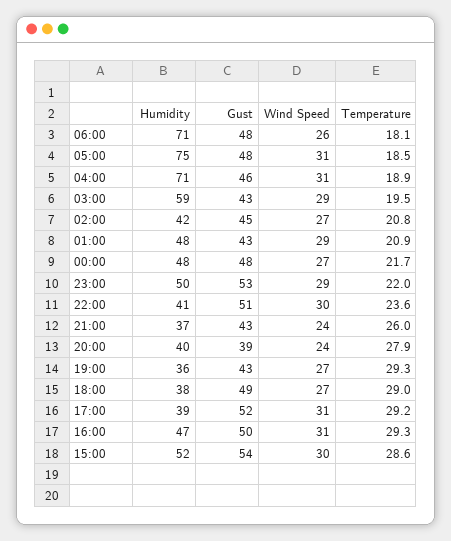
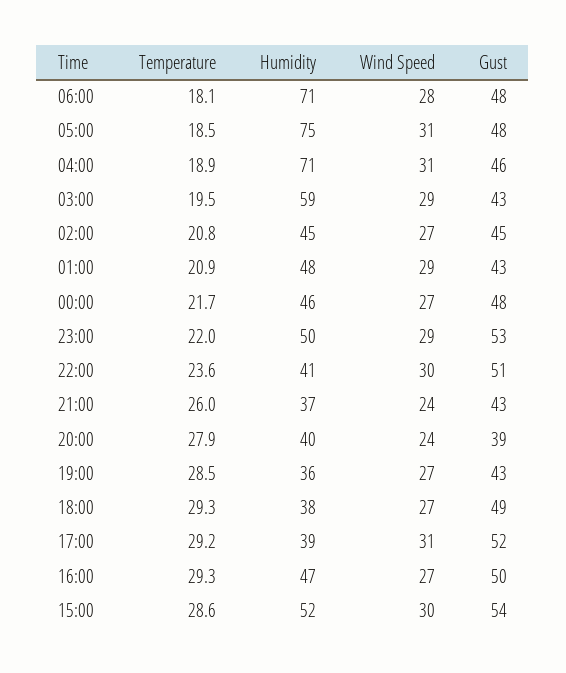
  {
    "Humidity": {
      "06:00": 71,
      "05:00": 75,
      "04:00": 71,
      "03:00": 59,
-     "02:00": 42,
+     "02:00": 45,
      "01:00": 48,
-     "00:00": 48,
+     "00:00": 46,
      "23:00": 50,
      "22:00": 41,
      "21:00": 37,
      "20:00": 40,
      "19:00": 36,
      "18:00": 38,
      "17:00": 39,
      "16:00": 47,
      "15:00": 52
    },
    "Gust": {
      "06:00": 48,
      "05:00": 48,
      "04:00": 46,
      "03:00": 43,
      "02:00": 45,
      "01:00": 43,
      "00:00": 48,
      "23:00": 53,
      "22:00": 51,
      "21:00": 43,
      "20:00": 39,
      "19:00": 43,
      "18:00": 49,
      "17:00": 52,
      "16:00": 50,
      "15:00": 54
    },
    "Wind Speed": {
-     "06:00": 26,
+     "06:00": 28,
      "05:00": 31,
      "04:00": 31,
      "03:00": 29,
      "02:00": 27,
      "01:00": 29,
      "00:00": 27,
      "23:00": 29,
      "22:00": 30,
      "21:00": 24,
      "20:00": 24,
      "19:00": 27,
      "18:00": 27,
      "17:00": 31,
-     "16:00": 31,
+     "16:00": 27,
      "15:00": 30
    },
    "Temperature": {
      "06:00": 18.1,
      "05:00": 18.5,
      "04:00": 18.9,
      "03:00": 19.5,
      "02:00": 20.8,
      "01:00": 20.9,
      "00:00": 21.7,
      "23:00": 22,
      "22:00": 23.6,
      "21:00": 26,
      "20:00": 27.9,
-     "19:00": 29.3,
+     "19:00": 28.5,
-     "18:00": 29,
+     "18:00": 29.3,
      "17:00": 29.2,
      "16:00": 29.3,
      "15:00": 28.6
    }
  }

